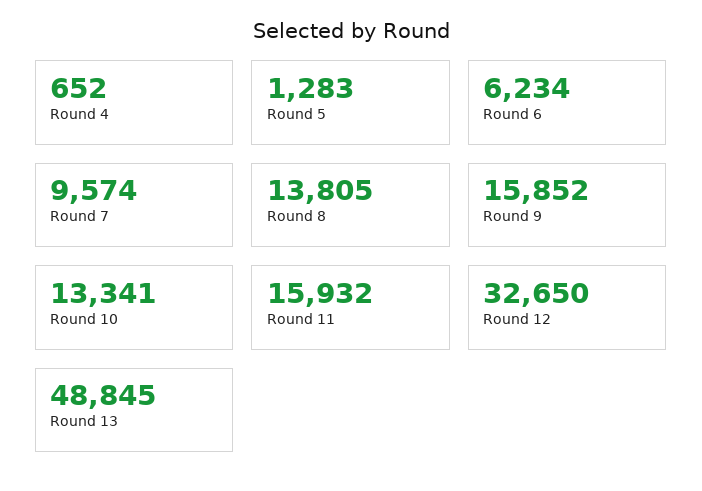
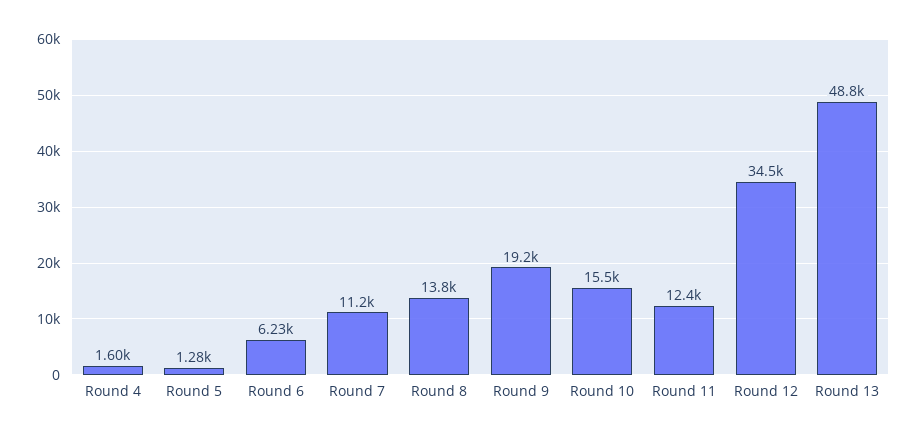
  {
-   "Round 4": 652,
+   "Round 4": 1600,
    "Round 5": 1283,
    "Round 6": 6234,
-   "Round 7": 9574,
+   "Round 7": 11200,
    "Round 8": 13805,
-   "Round 9": 15852,
+   "Round 9": 19200,
-   "Round 10": 13341,
+   "Round 10": 15500,
-   "Round 11": 15932,
+   "Round 11": 12400,
-   "Round 12": 32650,
+   "Round 12": 34500,
    "Round 13": 48845
  }

